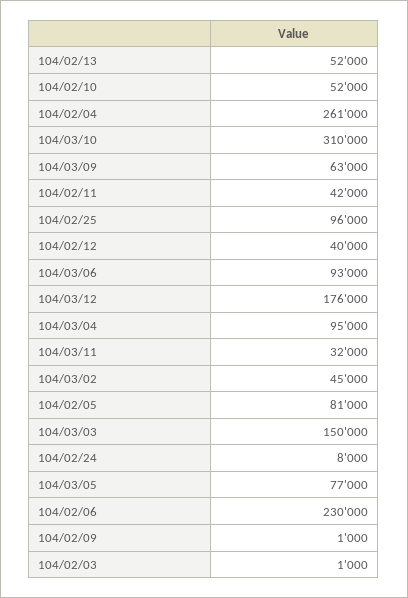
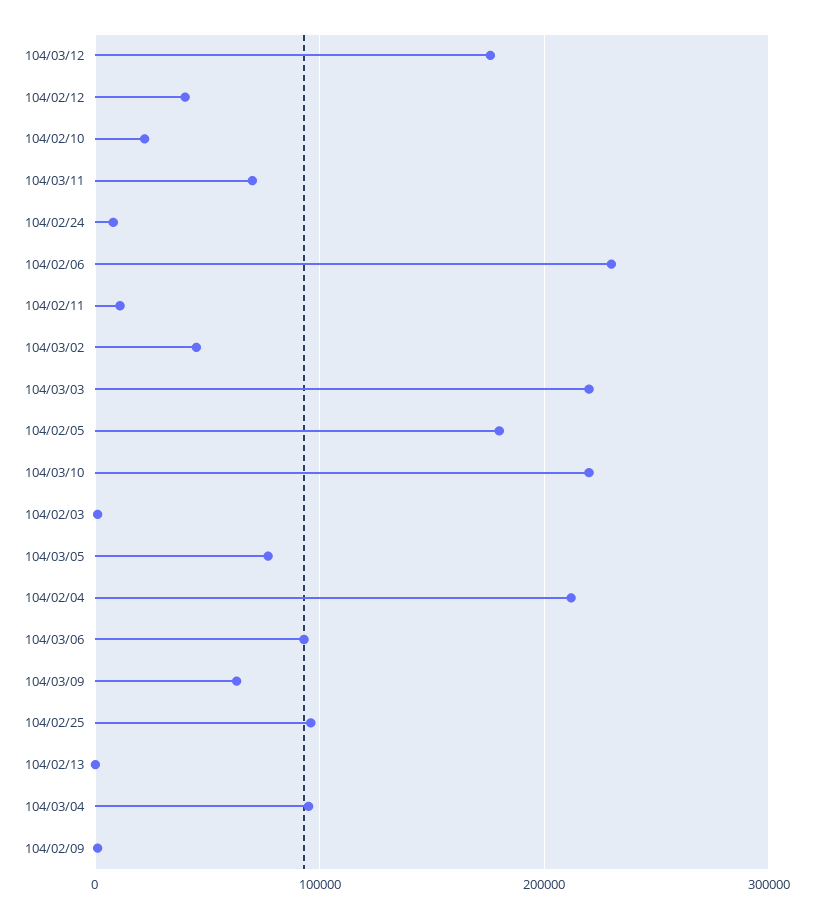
  {
-   "104/02/13": 52000,
+   "104/02/13": 0,
-   "104/02/10": 52000,
+   "104/02/10": 20000,
-   "104/02/04": 261000,
+   "104/02/04": 210000,
-   "104/03/10": 310000,
+   "104/03/10": 220000,
    "104/03/09": 63000,
-   "104/02/11": 42000,
+   "104/02/11": 10000,
    "104/02/25": 96000,
    "104/02/12": 40000,
    "104/03/06": 93000,
    "104/03/12": 176000,
    "104/03/04": 95000,
-   "104/03/11": 32000,
+   "104/03/11": 70000,
    "104/03/02": 45000,
-   "104/02/05": 81000,
+   "104/02/05": 180000,
-   "104/03/03": 150000,
+   "104/03/03": 220000,
    "104/02/24": 8000,
    "104/03/05": 77000,
    "104/02/06": 230000,
    "104/02/09": 1000,
    "104/02/03": 1000
  }

